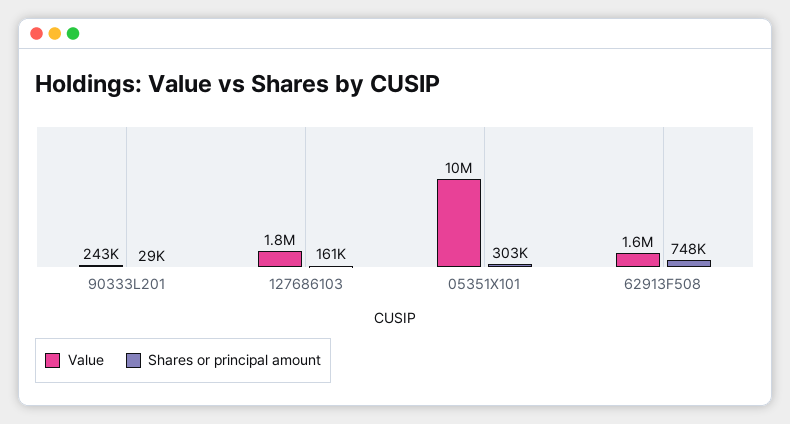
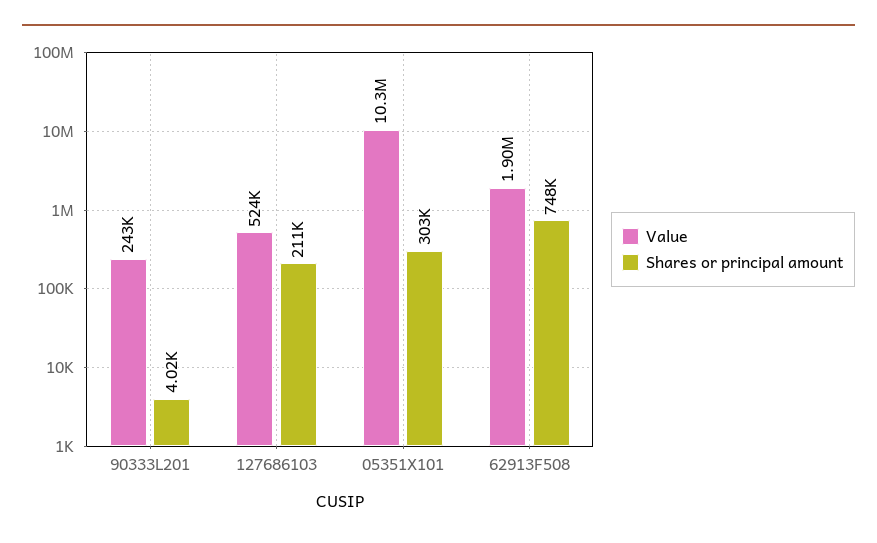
  {
    "Value": {
      "90333L201": 243000,
-     "127686103": 1800000,
+     "127686103": 524000,
      "05351X101": 10300000,
-     "62913F508": 1600000
+     "62913F508": 1900000
    },
    "Shares or principal amount": {
-     "90333L201": 29000,
+     "90333L201": 4020,
-     "127686103": 161000,
+     "127686103": 211000,
      "05351X101": 303000,
      "62913F508": 748000
    }
  }

